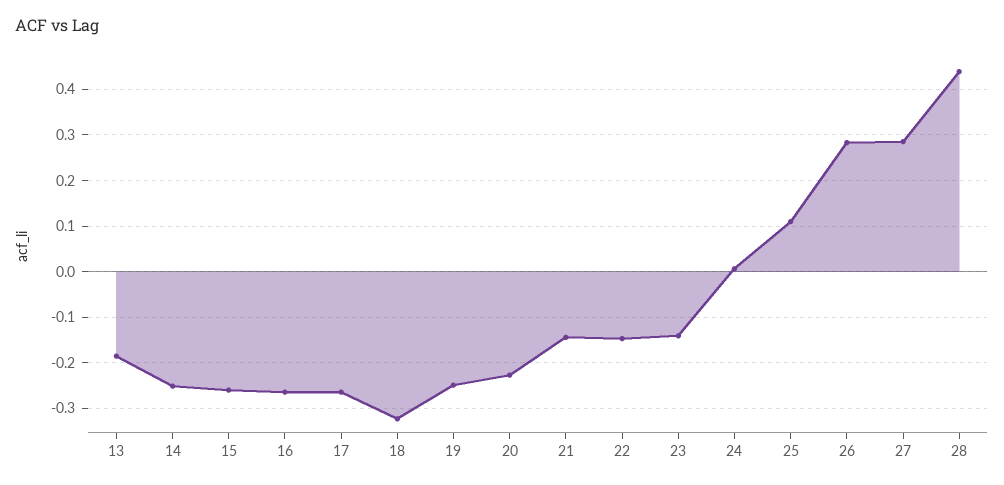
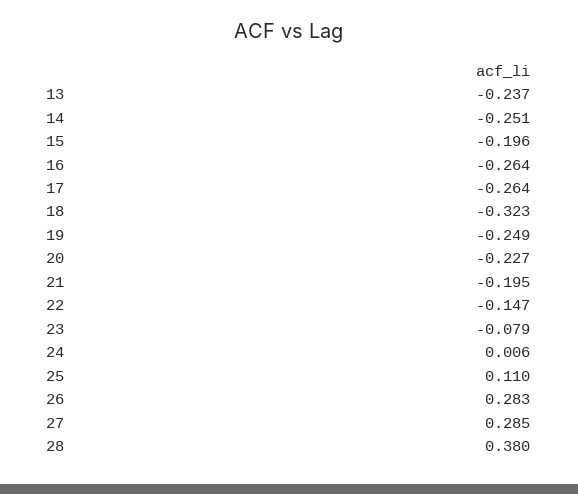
  {
-   "13": -0.18,
+   "13": -0.237,
    "14": -0.251,
-   "15": -0.26,
+   "15": -0.196,
    "16": -0.264,
    "17": -0.264,
    "18": -0.323,
    "19": -0.249,
    "20": -0.227,
-   "21": -0.14,
+   "21": -0.195,
    "22": -0.147,
-   "23": -0.14,
+   "23": -0.079,
    "24": 0.006,
    "25": 0.11,
    "26": 0.283,
    "27": 0.285,
-   "28": 0.44
+   "28": 0.38
  }

